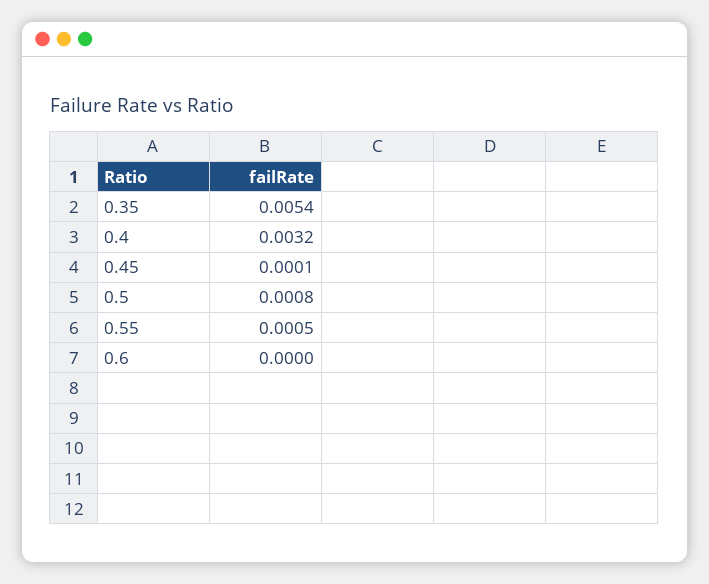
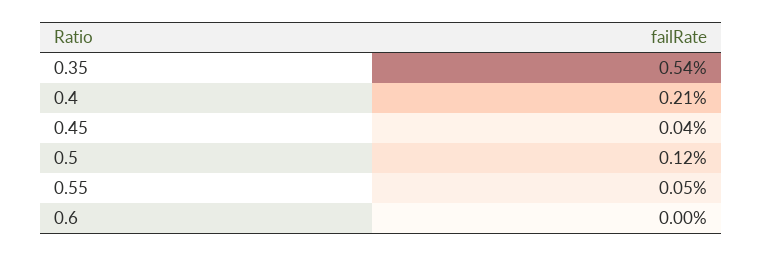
  {
    "0.35": 0.0054,
-   "0.4": 0.0032,
+   "0.4": 0.0021,
-   "0.45": 0.0001,
+   "0.45": 0.0004,
-   "0.5": 0.0008,
+   "0.5": 0.0012,
    "0.55": 0.0005,
    "0.6": 0
  }

